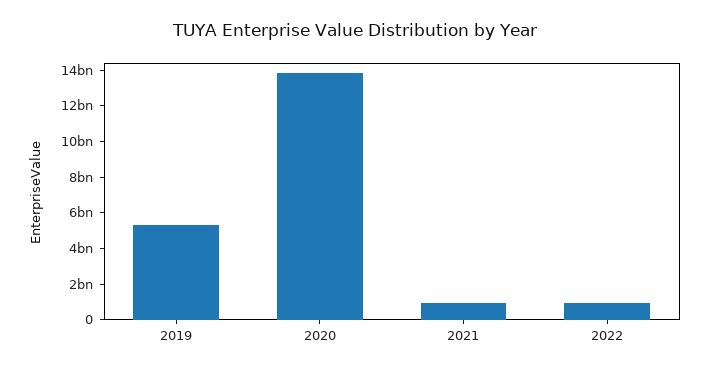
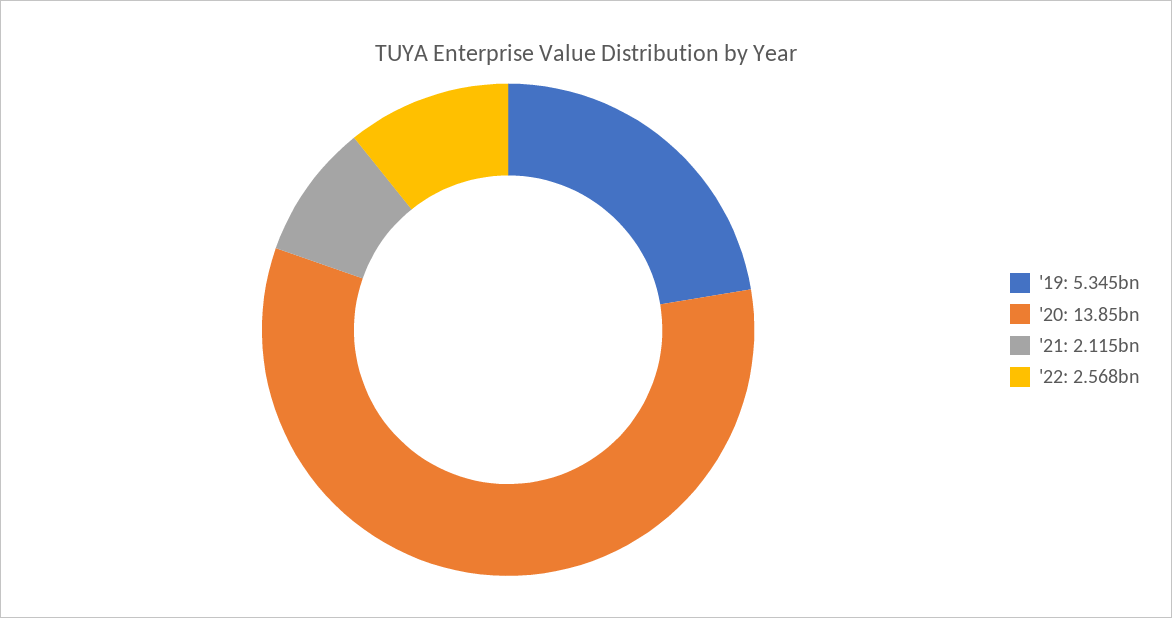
  {
    "2019": 5345000000,
    "2020": 13850000000,
-   "2021": 1000000000,
+   "2021": 2115000000,
-   "2022": 1000000000
+   "2022": 2568000000
  }

